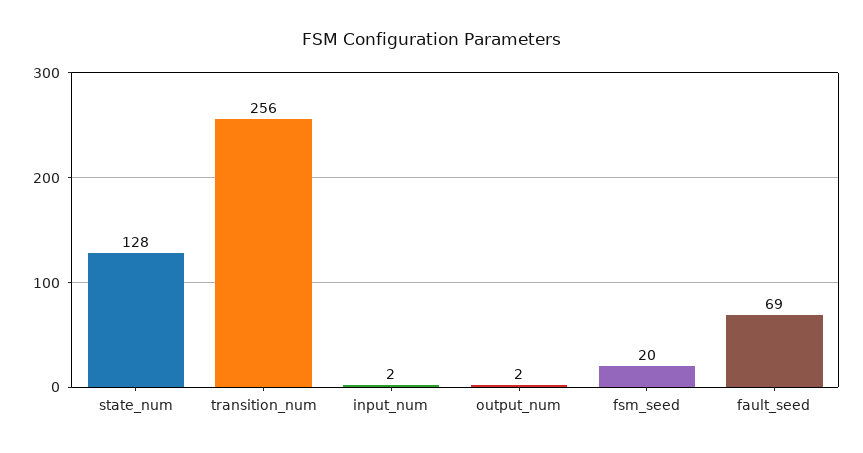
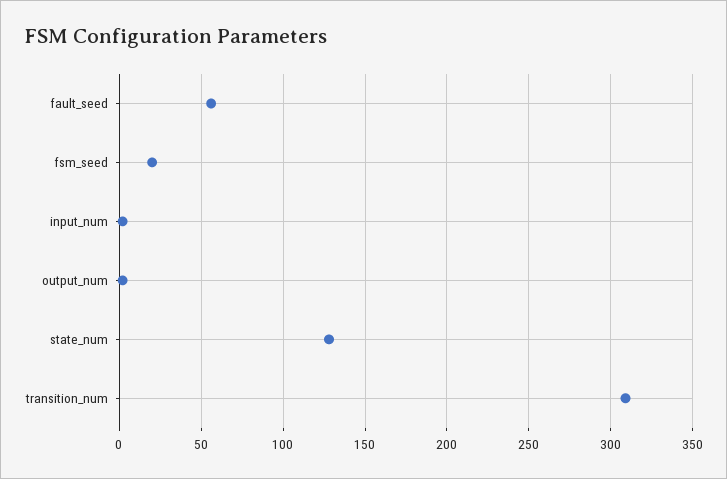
  {
    "state_num": 128,
-   "transition_num": 256,
+   "transition_num": 310,
    "input_num": 2,
    "output_num": 2,
    "fsm_seed": 20,
-   "fault_seed": 69
+   "fault_seed": 55
  }

